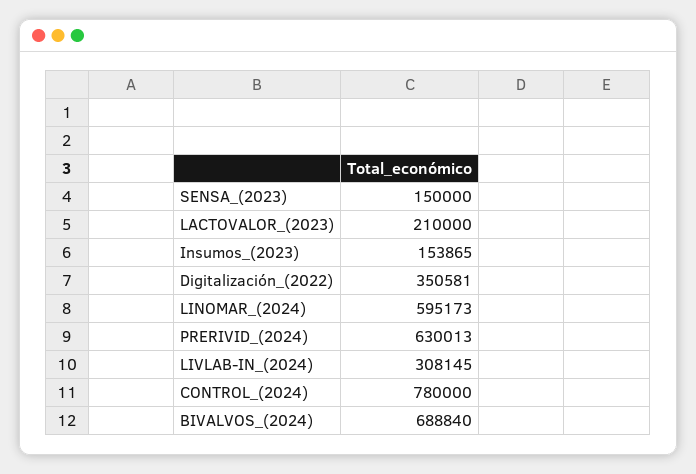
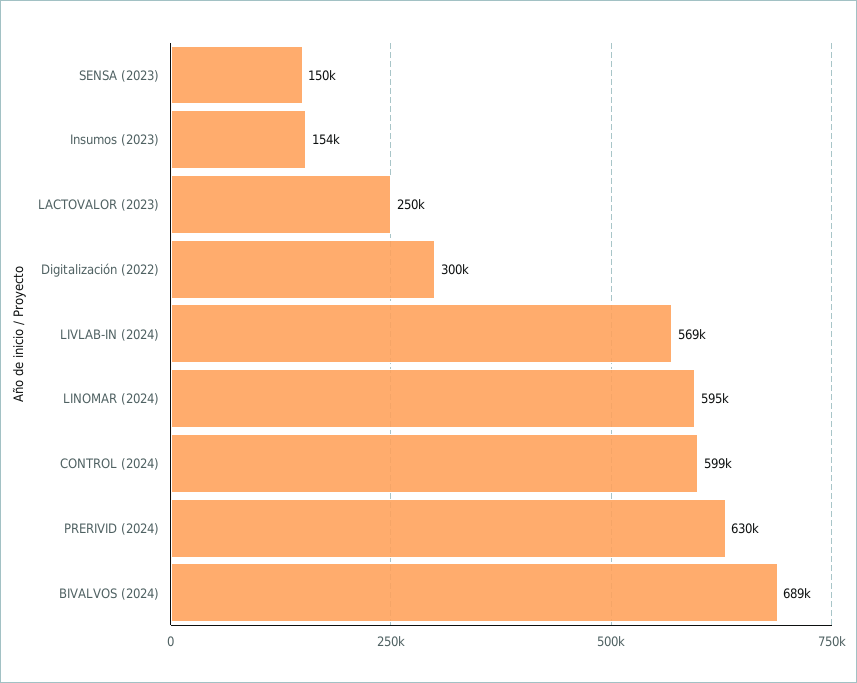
  {
    "SENSA_(2023)": 150000,
-   "LACTOVALOR_(2023)": 210000,
+   "LACTOVALOR_(2023)": 250000,
    "Insumos_(2023)": 153865,
-   "Digitalización_(2022)": 350581,
+   "Digitalización_(2022)": 300000,
    "LINOMAR_(2024)": 595173,
    "PRERIVID_(2024)": 630013,
-   "LIVLAB-IN_(2024)": 308145,
+   "LIVLAB-IN_(2024)": 569000,
-   "CONTROL_(2024)": 780000,
+   "CONTROL_(2024)": 599000,
    "BIVALVOS_(2024)": 688840
  }

